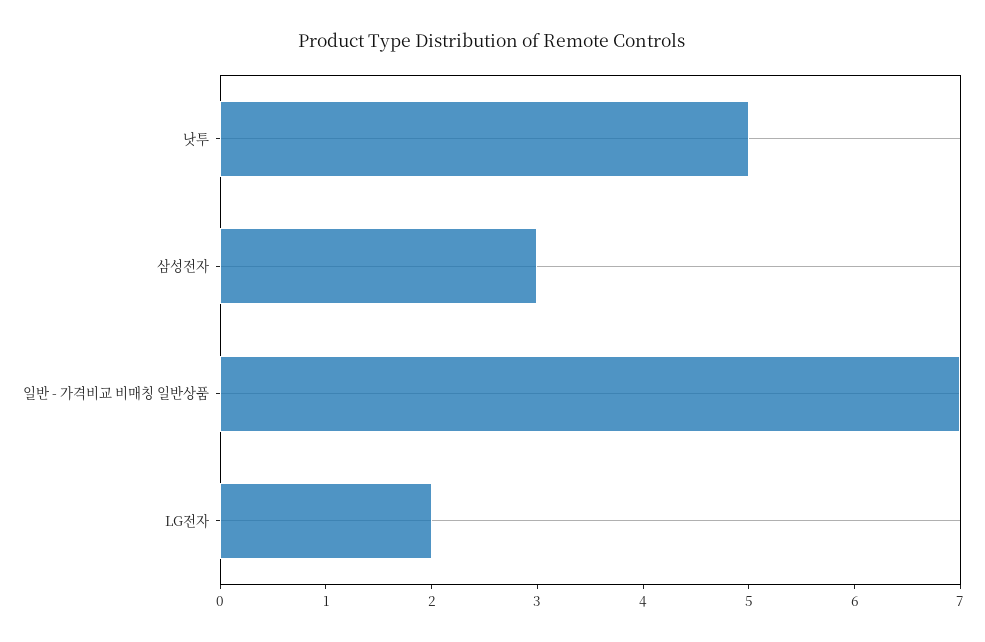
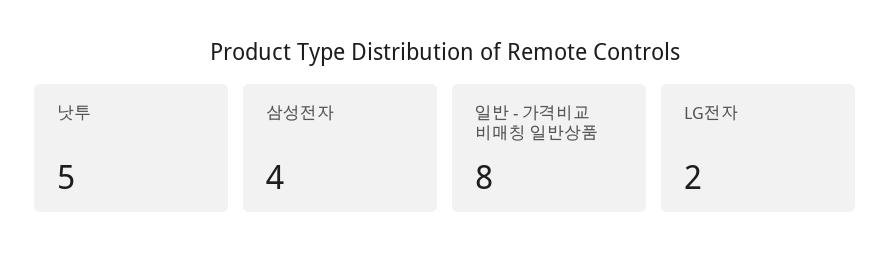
  {
    "낫투": 5,
-   "삼성전자": 3,
+   "삼성전자": 4,
-   "일반 - 가격비교 비매칭 일반상품": 7,
+   "일반 - 가격비교 비매칭 일반상품": 8,
    "LG전자": 2
  }

